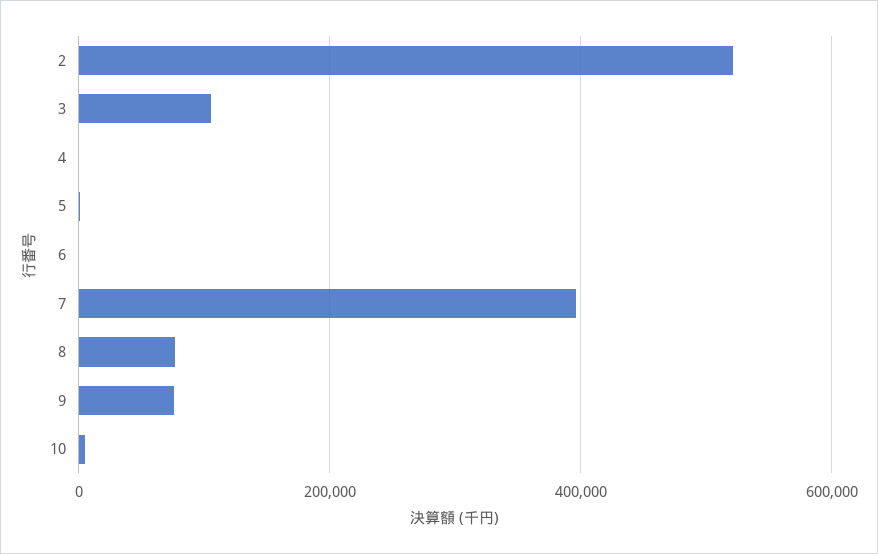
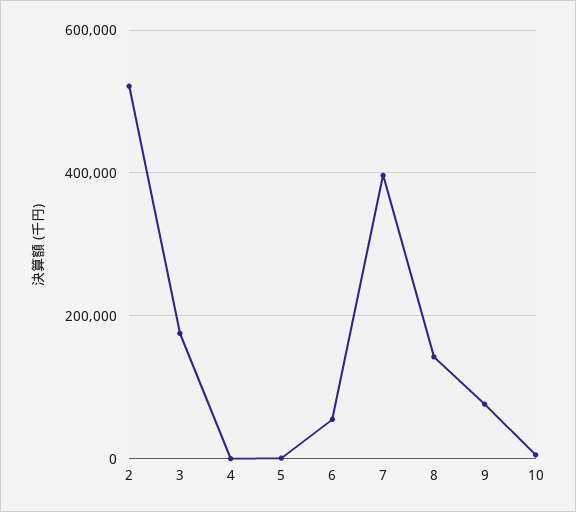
  {
    "2": 520000,
-   "3": 100000,
+   "3": 180000,
    "4": 0,
    "5": 0,
-   "6": 0,
+   "6": 60000,
    "7": 400000,
-   "8": 80000,
+   "8": 140000,
    "9": 80000,
    "10": 0
  }

